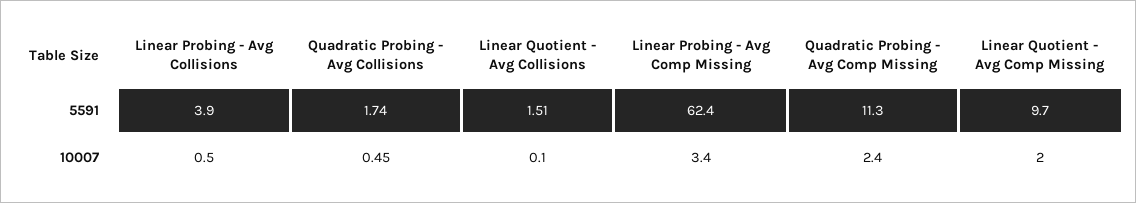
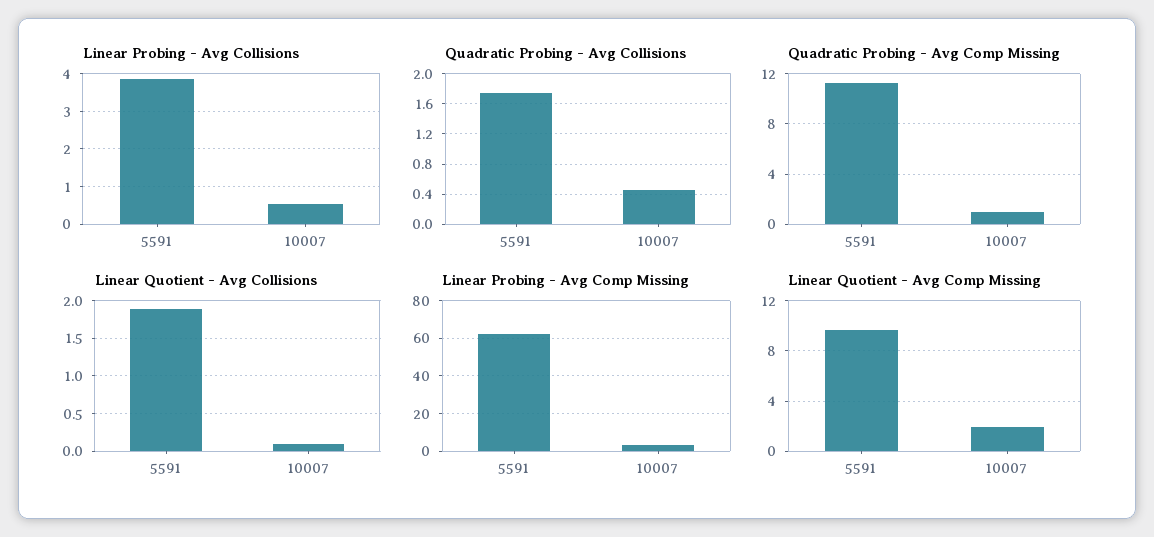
  {
    "Linear Probing - Avg Collisions": {
      "5591": 3.9,
      "10007": 0.5
    },
    "Quadratic Probing - Avg Collisions": {
      "5591": 1.74,
      "10007": 0.45
    },
    "Linear Quotient - Avg Collisions": {
-     "5591": 1.51,
+     "5591": 1.9,
      "10007": 0.1
    },
    "Linear Probing - Avg Comp Missing": {
      "5591": 62.4,
      "10007": 3.4
    },
    "Quadratic Probing - Avg Comp Missing": {
      "5591": 11.3,
-     "10007": 2.4
+     "10007": 1
    },
    "Linear Quotient - Avg Comp Missing": {
      "5591": 9.7,
      "10007": 2
    }
  }

